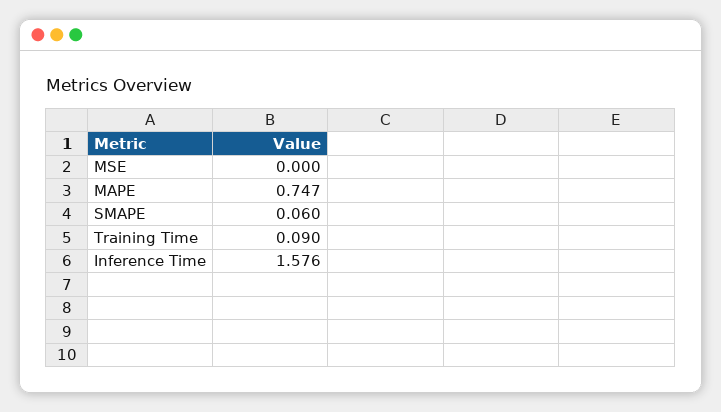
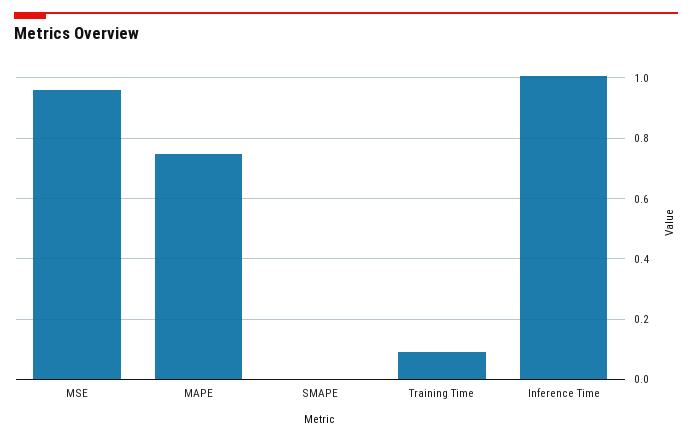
  {
-   "MSE": 0,
+   "MSE": 0.96,
    "MAPE": 0.747,
-   "SMAPE": 0.06,
+   "SMAPE": 0,
    "Training Time": 0.09,
-   "Inference Time": 1.576
+   "Inference Time": 1
  }

